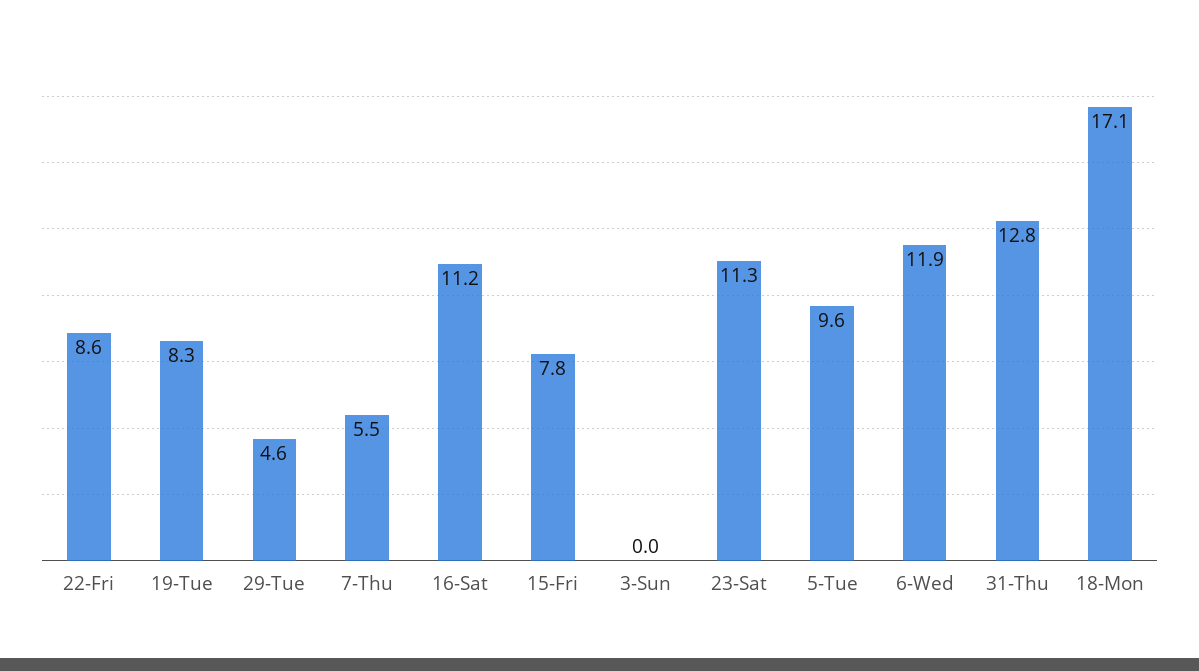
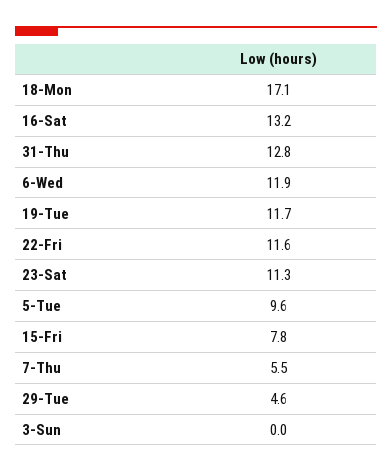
  {
-   "22-Fri": 8.6,
+   "22-Fri": 11.6,
-   "19-Tue": 8.3,
+   "19-Tue": 11.7,
    "29-Tue": 4.6,
    "7-Thu": 5.5,
-   "16-Sat": 11.2,
+   "16-Sat": 13.2,
    "15-Fri": 7.8,
    "3-Sun": 0,
    "23-Sat": 11.3,
    "5-Tue": 9.6,
    "6-Wed": 11.9,
    "31-Thu": 12.8,
    "18-Mon": 17.1
  }

